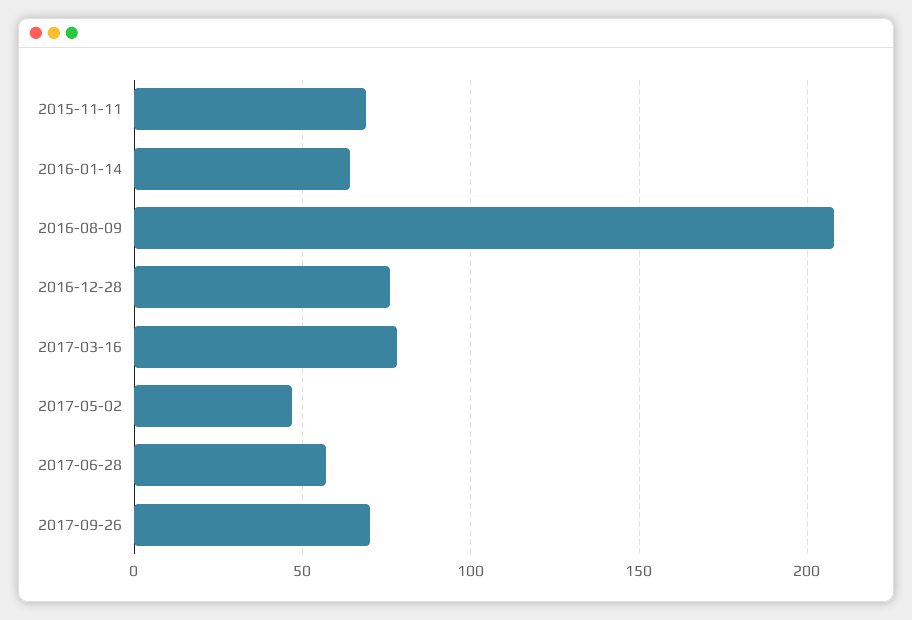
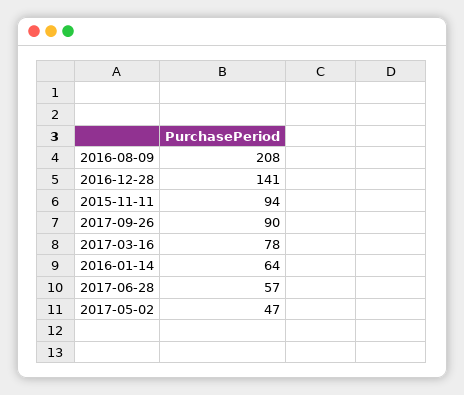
  {
-   "2015-11-11": 70,
+   "2015-11-11": 94,
    "2016-01-14": 64,
    "2016-08-09": 208,
-   "2016-12-28": 75,
+   "2016-12-28": 141,
    "2017-03-16": 78,
    "2017-05-02": 47,
    "2017-06-28": 57,
-   "2017-09-26": 70
+   "2017-09-26": 90
  }

